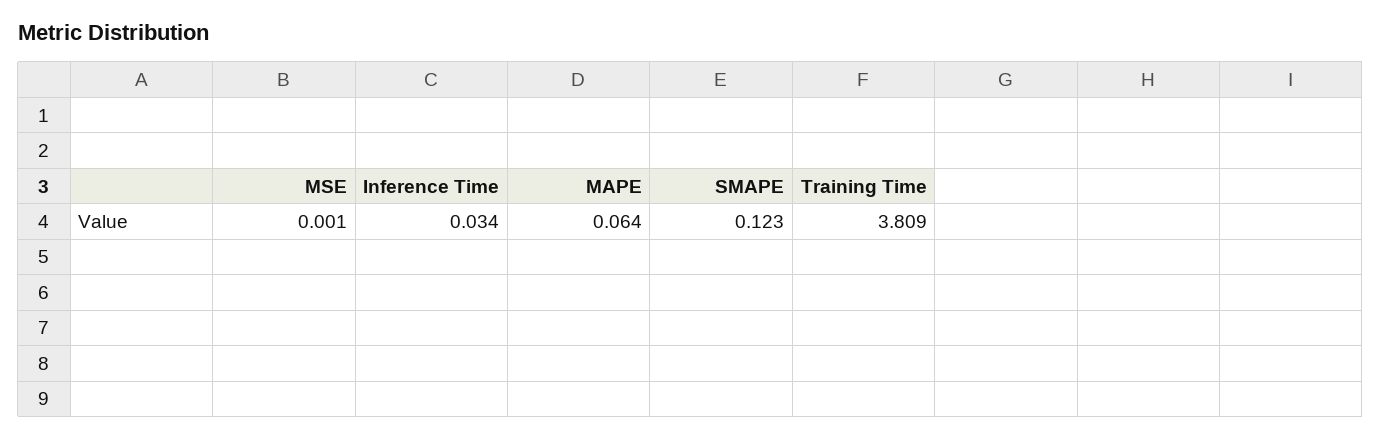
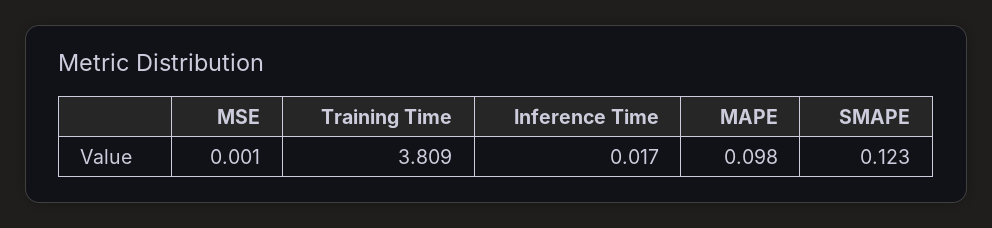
  {
    "MSE": 0.001,
-   "Inference Time": 0.034,
+   "Inference Time": 0.017,
-   "MAPE": 0.064,
+   "MAPE": 0.098,
    "SMAPE": 0.123,
    "Training Time": 3.809
  }

